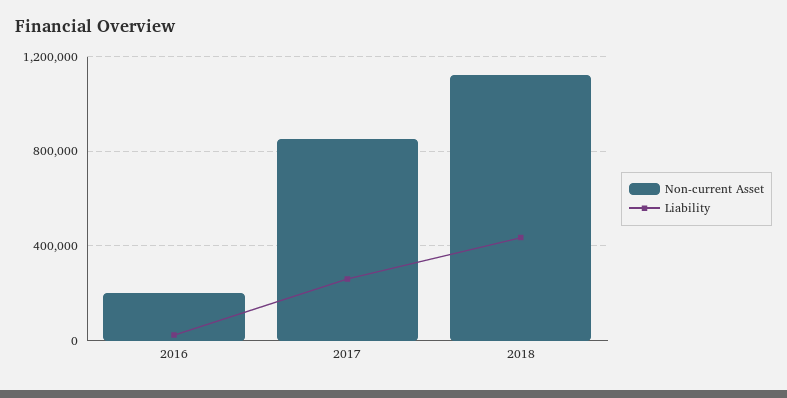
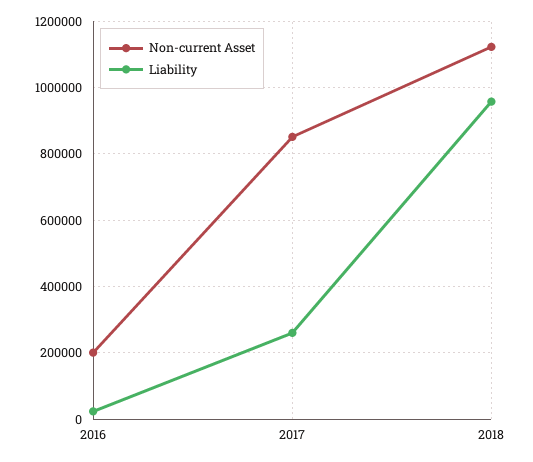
  {
    "Non-current Asset": {
      "2016": 200000,
      "2017": 860000,
      "2018": 1120000
    },
    "Liability": {
      "2016": 20000,
      "2017": 260000,
-     "2018": 450000
+     "2018": 960000
    }
  }

